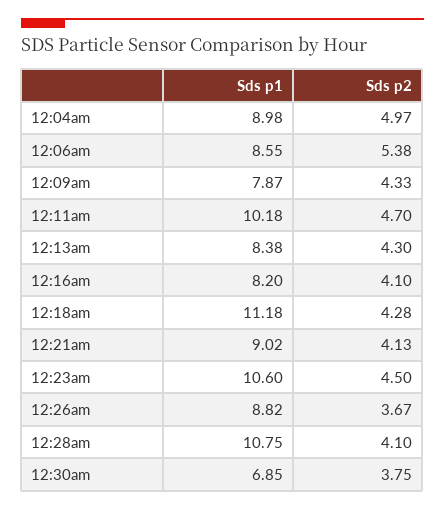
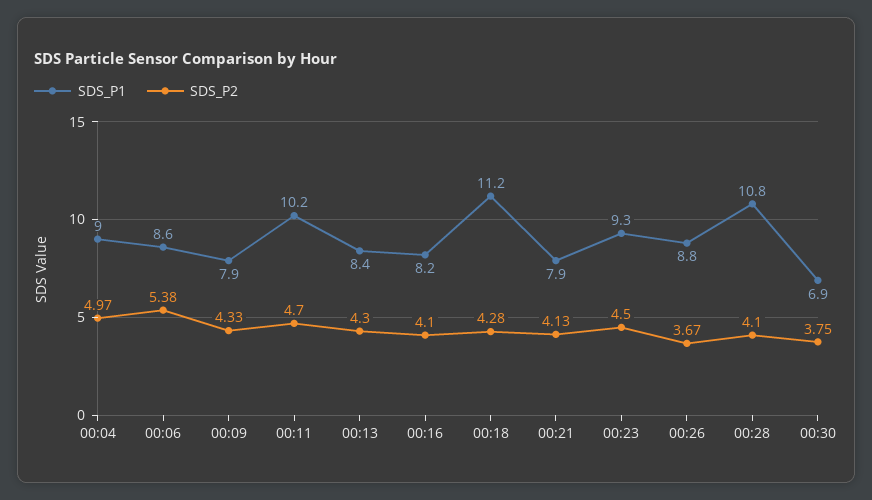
  {
    "Sds p1": {
      "12:04am": 8.98,
      "12:06am": 8.55,
      "12:09am": 7.87,
      "12:11am": 10.18,
      "12:13am": 8.38,
      "12:16am": 8.2,
      "12:18am": 11.18,
-     "12:21am": 9.02,
+     "12:21am": 7.9,
-     "12:23am": 10.6,
+     "12:23am": 9.3,
      "12:26am": 8.82,
      "12:28am": 10.75,
      "12:30am": 6.85
    },
    "Sds p2": {
      "12:04am": 4.97,
      "12:06am": 5.38,
      "12:09am": 4.33,
      "12:11am": 4.7,
      "12:13am": 4.3,
      "12:16am": 4.1,
      "12:18am": 4.28,
      "12:21am": 4.13,
      "12:23am": 4.5,
      "12:26am": 3.67,
      "12:28am": 4.1,
      "12:30am": 3.75
    }
  }

